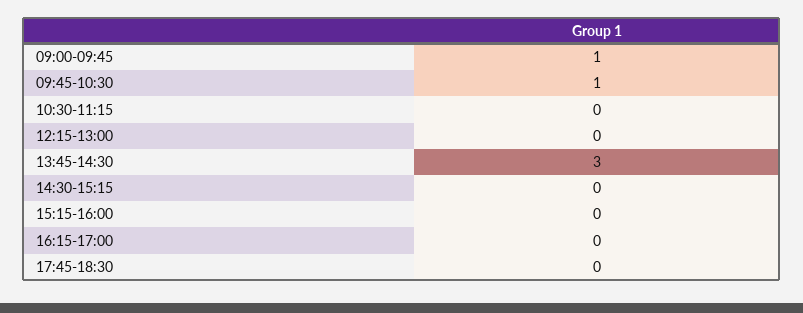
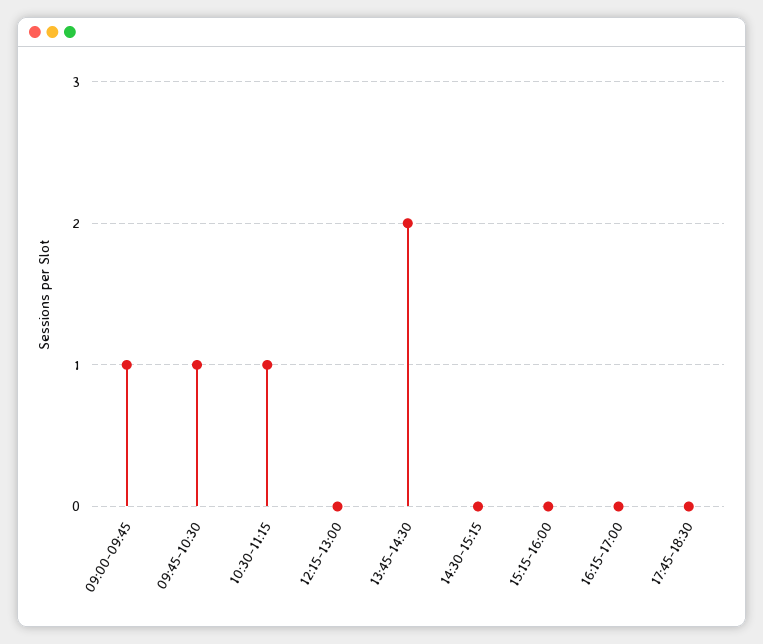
  {
    "09:00-09:45": 1,
    "09:45-10:30": 1,
-   "10:30-11:15": 0,
+   "10:30-11:15": 1,
    "12:15-13:00": 0,
-   "13:45-14:30": 3,
+   "13:45-14:30": 2,
    "14:30-15:15": 0,
    "15:15-16:00": 0,
    "16:15-17:00": 0,
    "17:45-18:30": 0
  }

